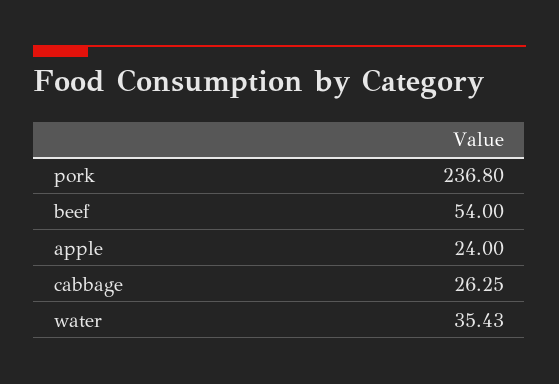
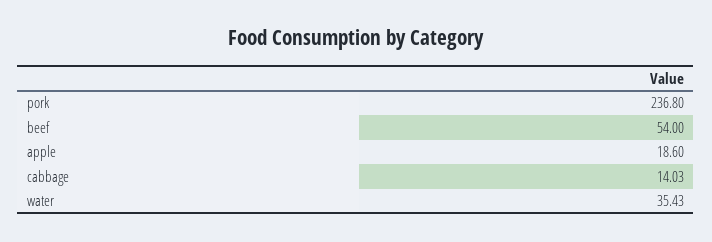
  {
    "pork": 236.8,
    "beef": 54,
-   "apple": 24,
+   "apple": 18.6,
-   "cabbage": 26.25,
+   "cabbage": 14.03,
    "water": 35.43
  }

